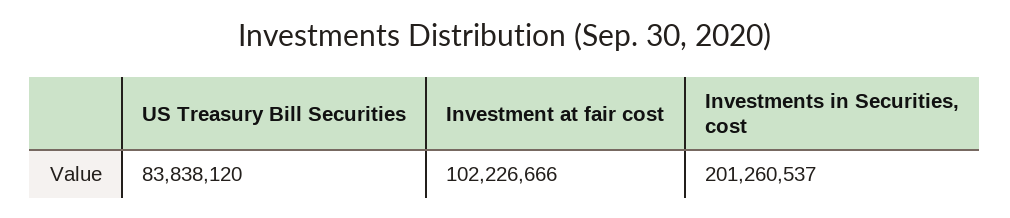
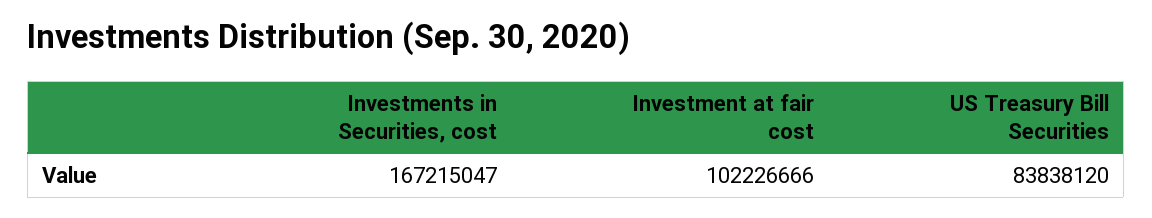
  {
    "US Treasury Bill Securities": 83838120,
    "Investment at fair cost": 102226666,
-   "Investments in Securities, cost": 201260537
+   "Investments in Securities, cost": 167215047
  }

